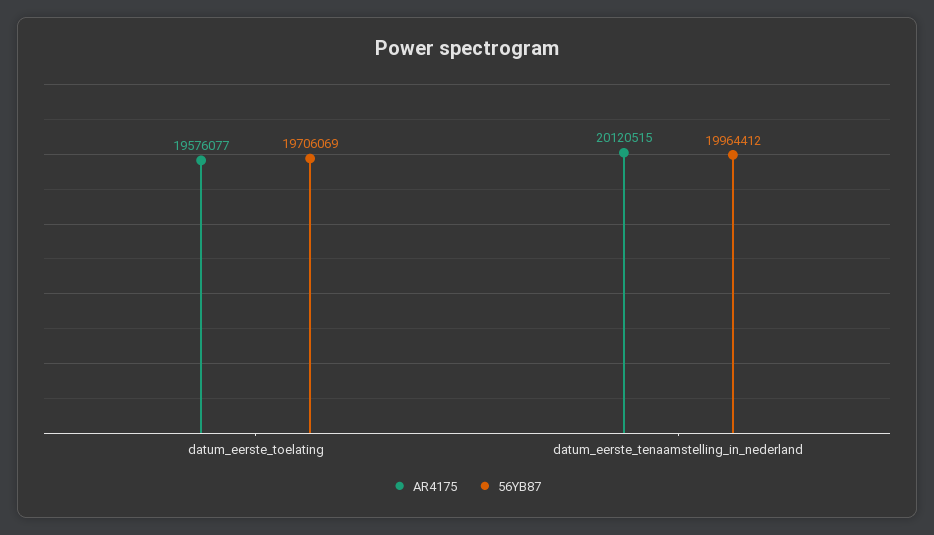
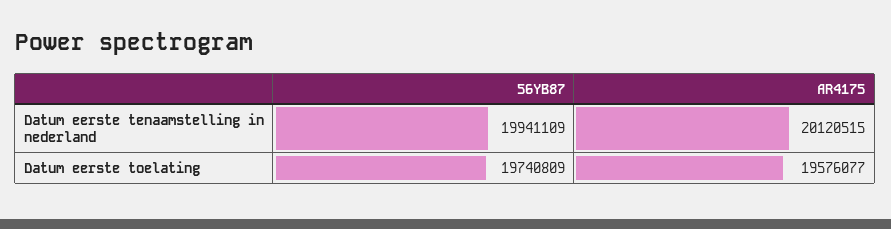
  {
    "AR4175": {
      "datum_eerste_toelating": 19576077,
      "datum_eerste_tenaamstelling_in_nederland": 20120515
    },
    "56YB87": {
-     "datum_eerste_toelating": 19706069,
+     "datum_eerste_toelating": 19740809,
-     "datum_eerste_tenaamstelling_in_nederland": 19964412
+     "datum_eerste_tenaamstelling_in_nederland": 19941109
    }
  }

